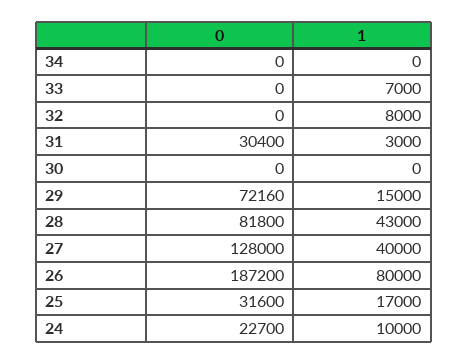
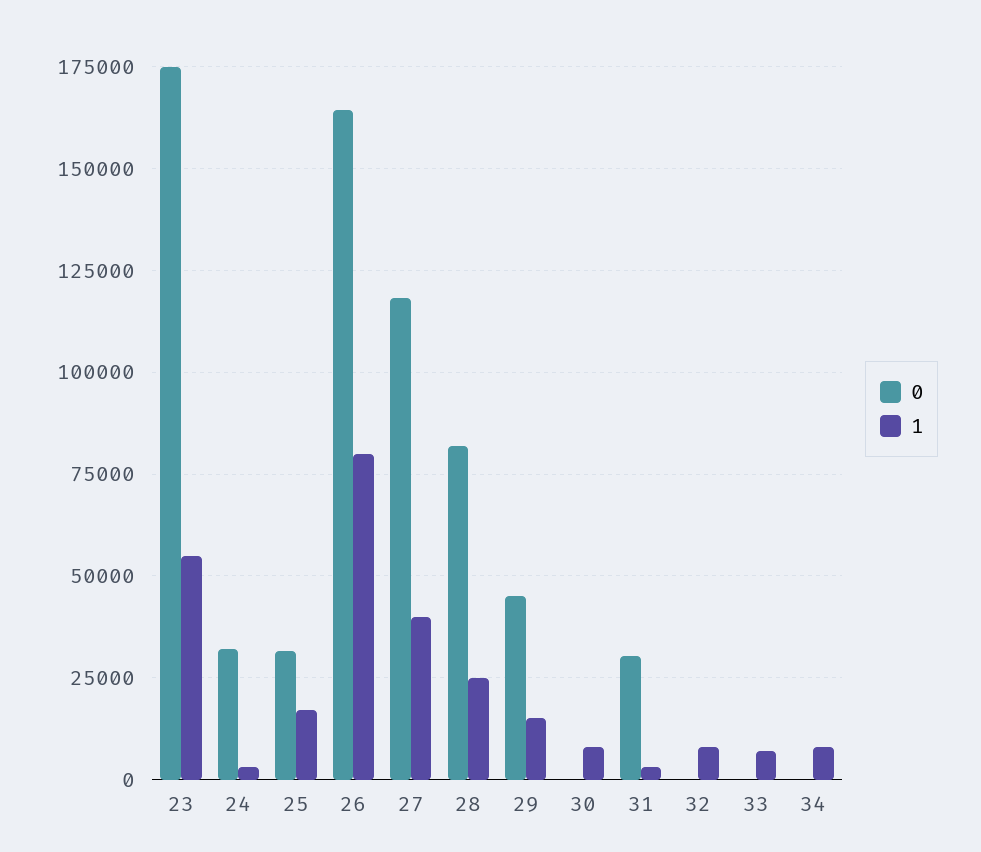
  {
    "0": {
      "34": 0,
      "33": 0,
      "32": 0,
      "31": 30400,
      "30": 0,
-     "29": 72160,
+     "29": 45000,
      "28": 81800,
-     "27": 128000,
+     "27": 117500,
-     "26": 187200,
+     "26": 165000,
      "25": 31600,
-     "24": 22700
+     "24": 32500,
+     "23": 175000
    },
    "1": {
-     "34": 0,
+     "34": 7500,
      "33": 7000,
      "32": 8000,
      "31": 3000,
-     "30": 0,
+     "30": 7500,
      "29": 15000,
-     "28": 43000,
+     "28": 25000,
      "27": 40000,
      "26": 80000,
      "25": 17000,
-     "24": 10000
+     "24": 2500,
+     "23": 55000
    }
  }

